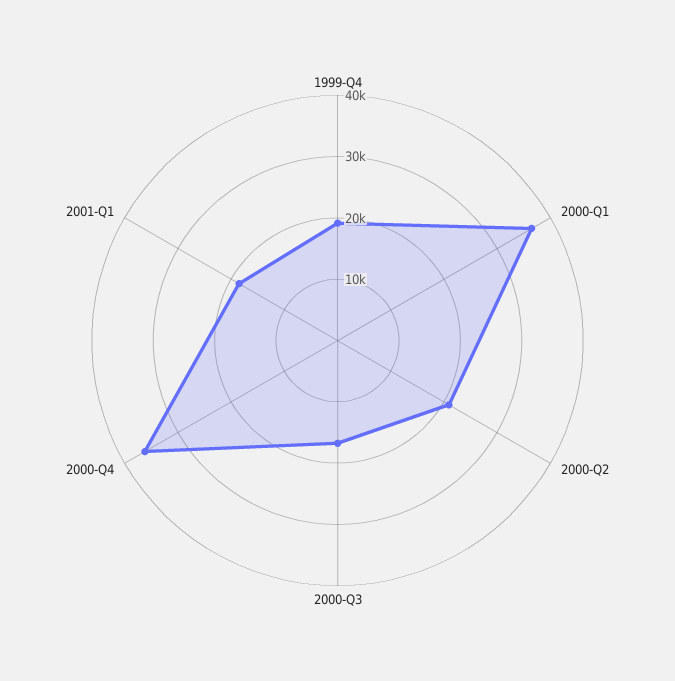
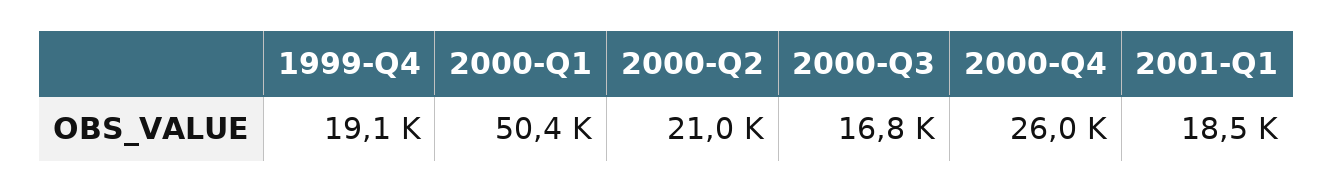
  {
    "1999-Q4": 19100,
-   "2000-Q1": 36000,
+   "2000-Q1": 50400,
    "2000-Q2": 21000,
    "2000-Q3": 16800,
-   "2000-Q4": 36000,
+   "2000-Q4": 26000,
    "2001-Q1": 18500
  }

